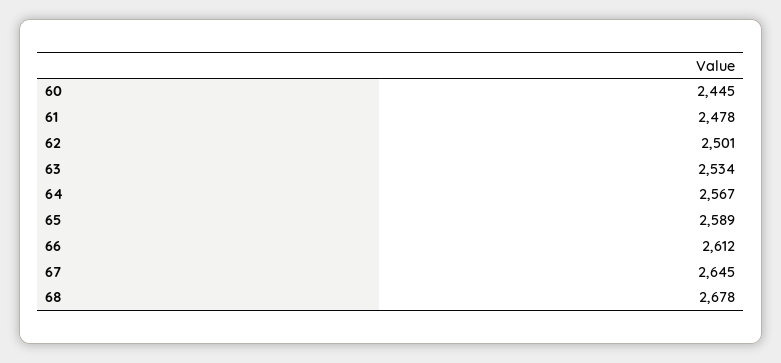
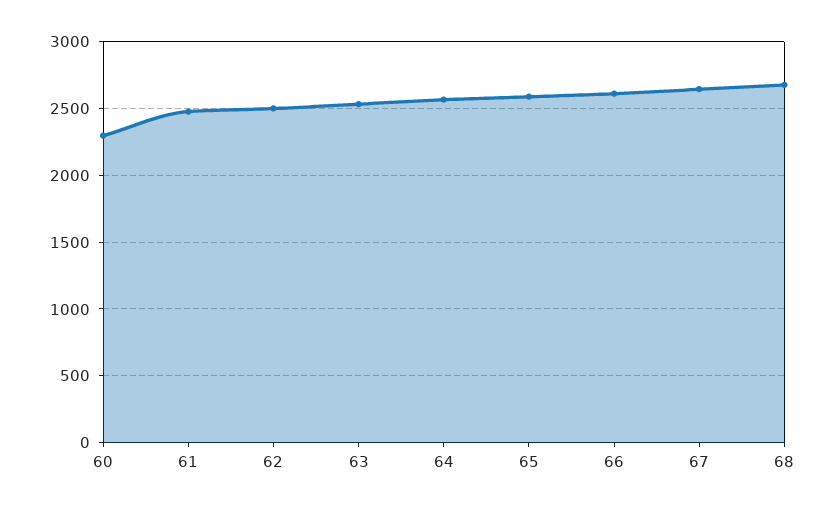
  {
-   "60": 2445,
+   "60": 2300,
    "61": 2478,
    "62": 2501,
    "63": 2534,
    "64": 2567,
    "65": 2589,
    "66": 2612,
    "67": 2645,
    "68": 2678
  }

